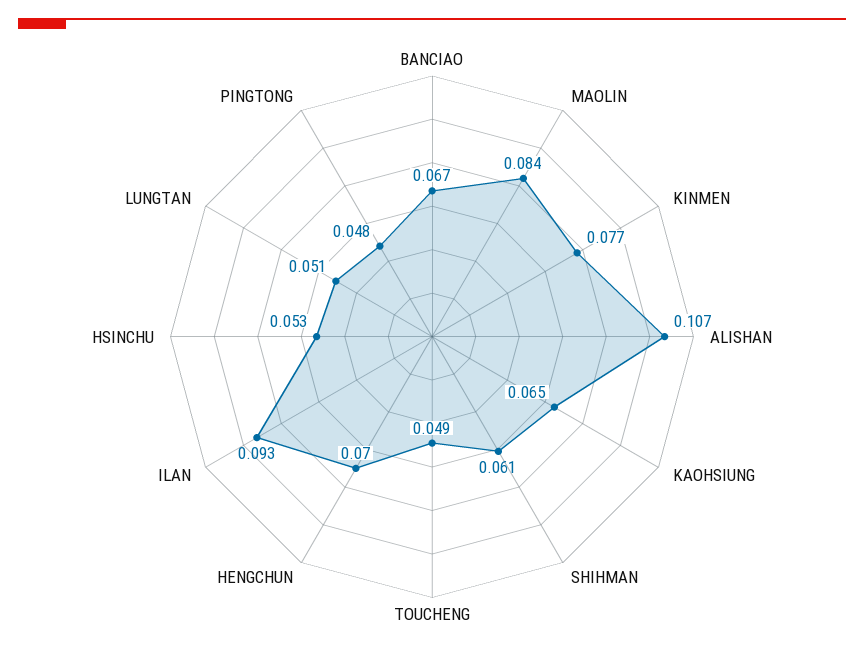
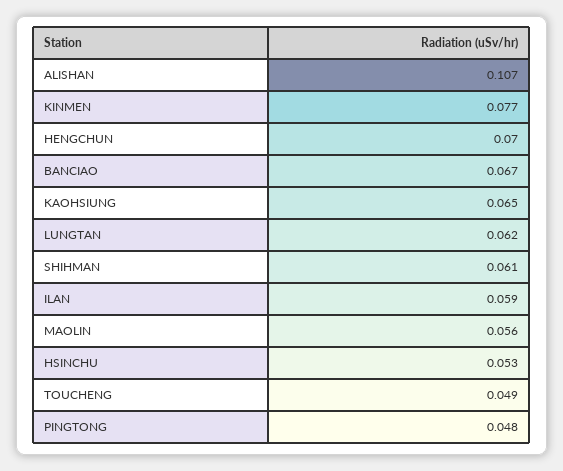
  {
    "BANCIAO": 0.067,
-   "MAOLIN": 0.084,
+   "MAOLIN": 0.056,
    "KINMEN": 0.077,
    "ALISHAN": 0.107,
    "KAOHSIUNG": 0.065,
    "SHIHMAN": 0.061,
    "TOUCHENG": 0.049,
    "HENGCHUN": 0.07,
-   "ILAN": 0.093,
+   "ILAN": 0.059,
    "HSINCHU": 0.053,
-   "LUNGTAN": 0.051,
+   "LUNGTAN": 0.062,
    "PINGTONG": 0.048
  }

